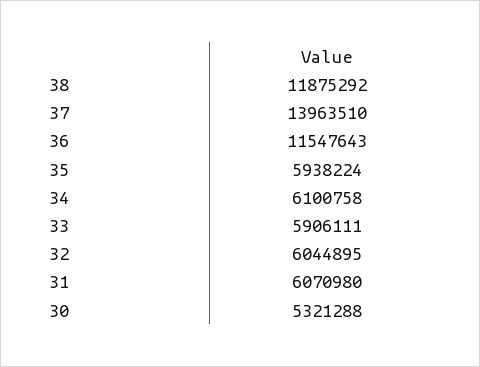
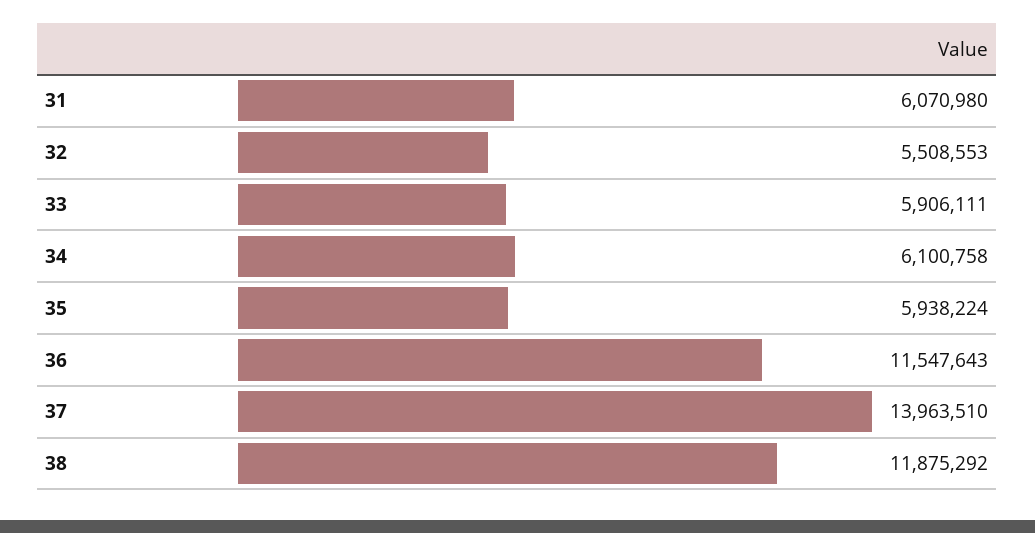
  {
    "38": 11875292,
    "37": 13963510,
    "36": 11547643,
    "35": 5938224,
    "34": 6100758,
    "33": 5906111,
-   "32": 6044895,
+   "32": 5508553,
-   "31": 6070980,
+   "31": 6070980
-   "30": 5321288
  }

